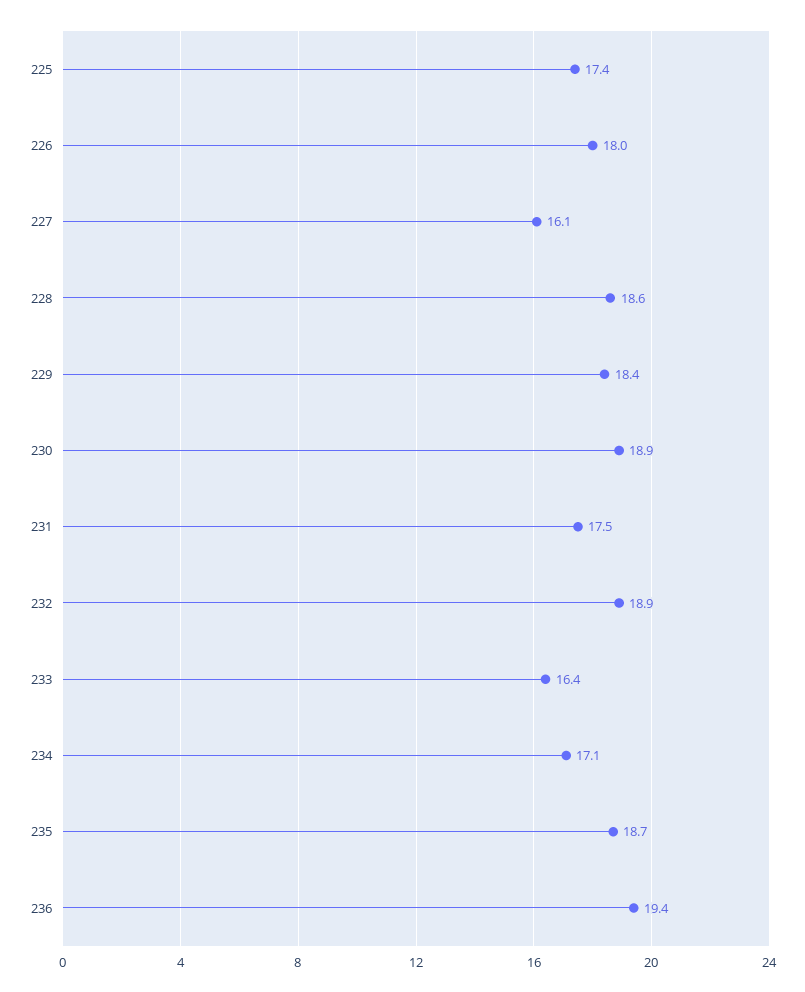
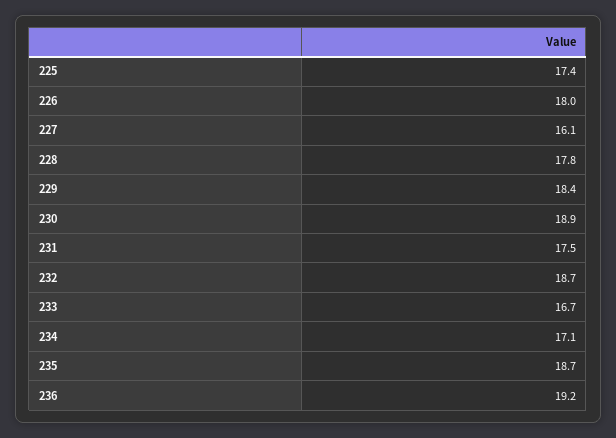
  {
    "225": 17.4,
    "226": 18,
    "227": 16.1,
-   "228": 18.6,
+   "228": 17.8,
    "229": 18.4,
    "230": 18.9,
    "231": 17.5,
-   "232": 18.9,
+   "232": 18.7,
-   "233": 16.4,
+   "233": 16.7,
    "234": 17.1,
    "235": 18.7,
-   "236": 19.4
+   "236": 19.2
  }

